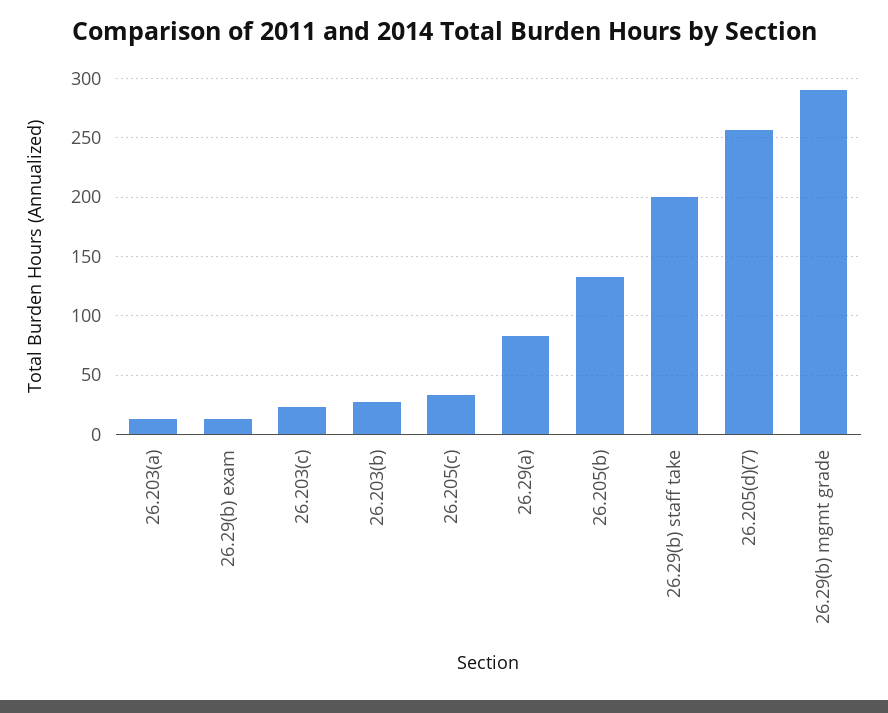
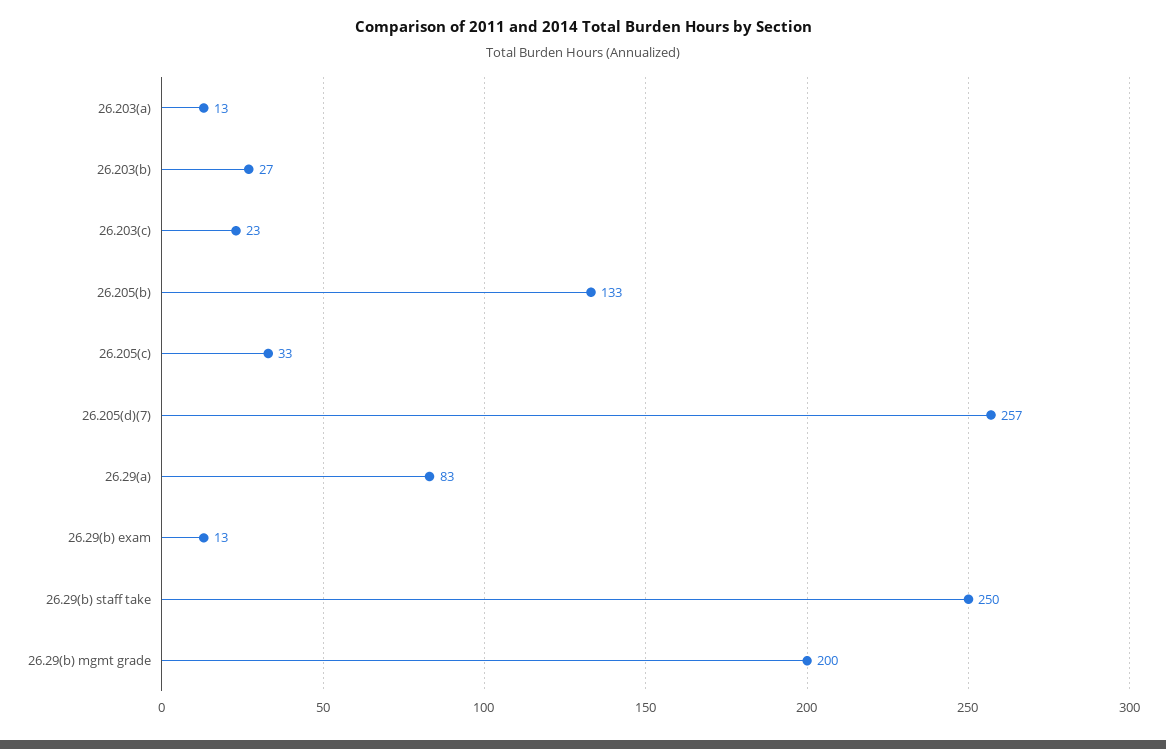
  {
    "26.203(a)": 13,
    "26.29(b) exam": 13,
    "26.203(c)": 23,
    "26.203(b)": 27,
    "26.205(c)": 33,
    "26.29(a)": 83,
    "26.205(b)": 133,
-   "26.29(b) staff take": 200,
+   "26.29(b) staff take": 250,
    "26.205(d)(7)": 257,
-   "26.29(b) mgmt grade": 290
+   "26.29(b) mgmt grade": 200
  }

